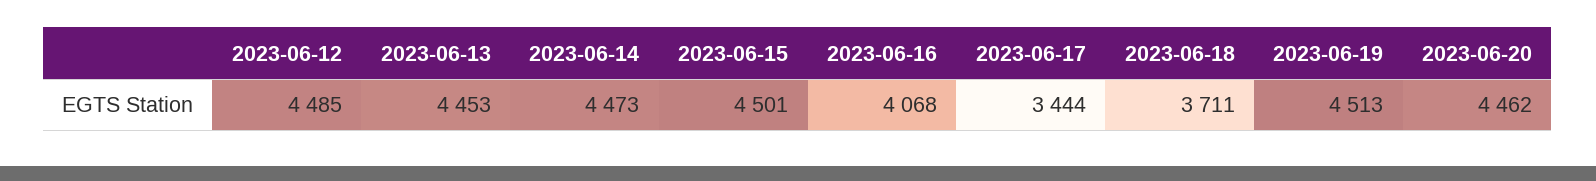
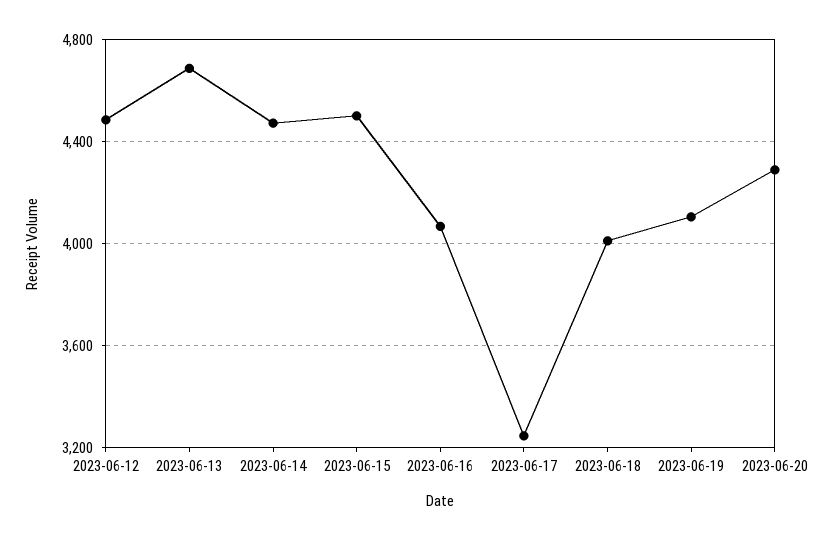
  {
    "2023-06-12": 4485,
-   "2023-06-13": 4453,
+   "2023-06-13": 4700,
    "2023-06-14": 4473,
    "2023-06-15": 4501,
    "2023-06-16": 4068,
-   "2023-06-17": 3444,
+   "2023-06-17": 3250,
-   "2023-06-18": 3711,
+   "2023-06-18": 4000,
-   "2023-06-19": 4513,
+   "2023-06-19": 4100,
-   "2023-06-20": 4462
+   "2023-06-20": 4300
  }

